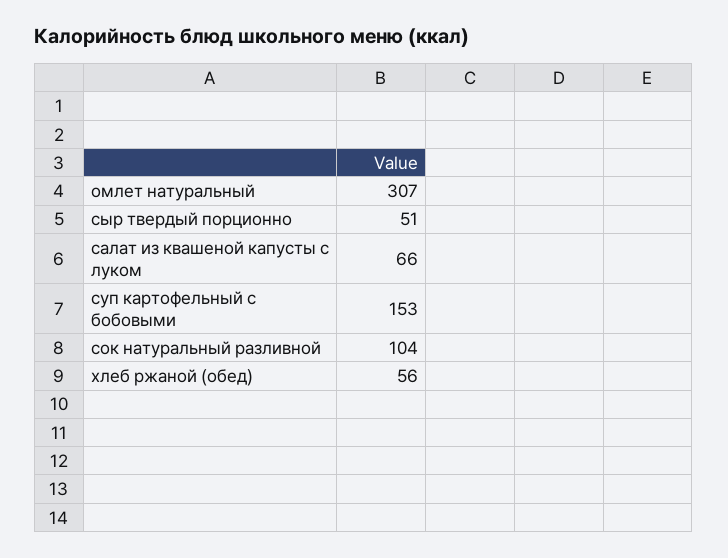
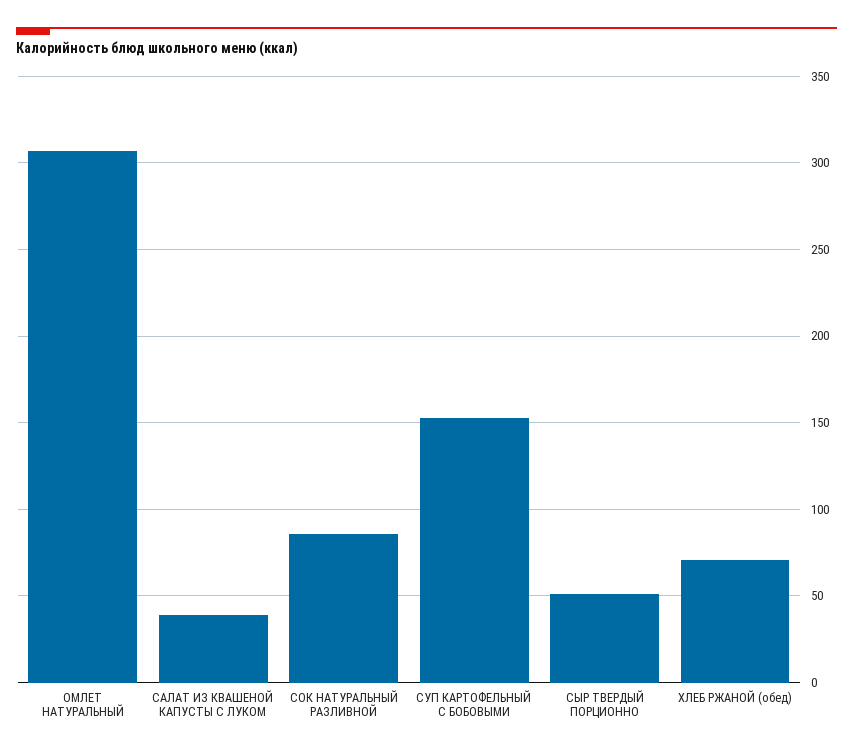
  {
    "омлет натуральный": 307,
    "сыр твердый порционно": 51,
-   "салат из квашеной капусты с луком": 66,
+   "салат из квашеной капусты с луком": 40,
    "суп картофельный с бобовыми": 153,
-   "сок натуральный разливной": 104,
+   "сок натуральный разливной": 85,
-   "хлеб ржаной (обед)": 56
+   "хлеб ржаной (обед)": 70
  }

